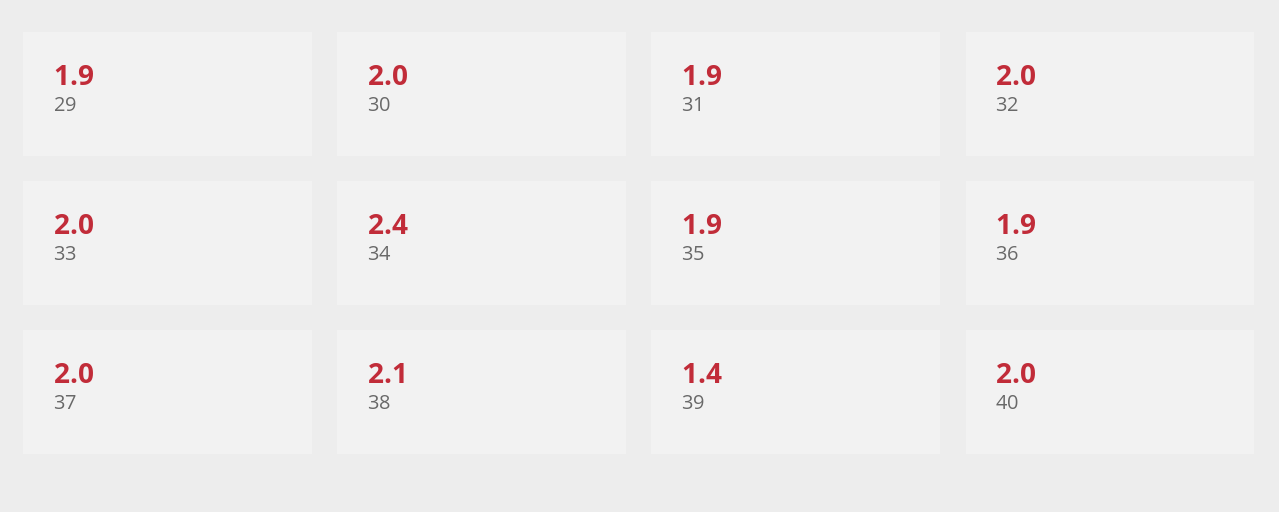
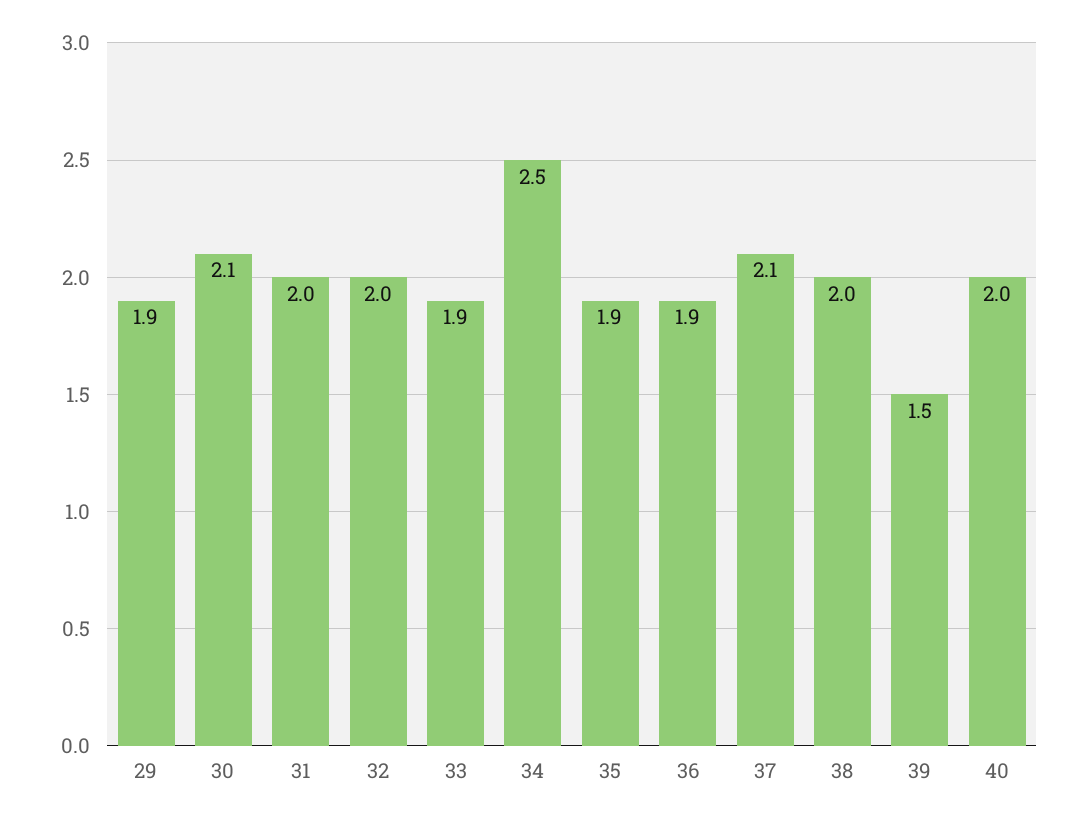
  {
    "29": 1.9,
-   "30": 2,
+   "30": 2.1,
-   "31": 1.9,
+   "31": 2,
    "32": 2,
-   "33": 2,
+   "33": 1.9,
-   "34": 2.4,
+   "34": 2.5,
    "35": 1.9,
    "36": 1.9,
-   "37": 2,
+   "37": 2.1,
-   "38": 2.1,
+   "38": 2,
-   "39": 1.4,
+   "39": 1.5,
    "40": 2
  }

